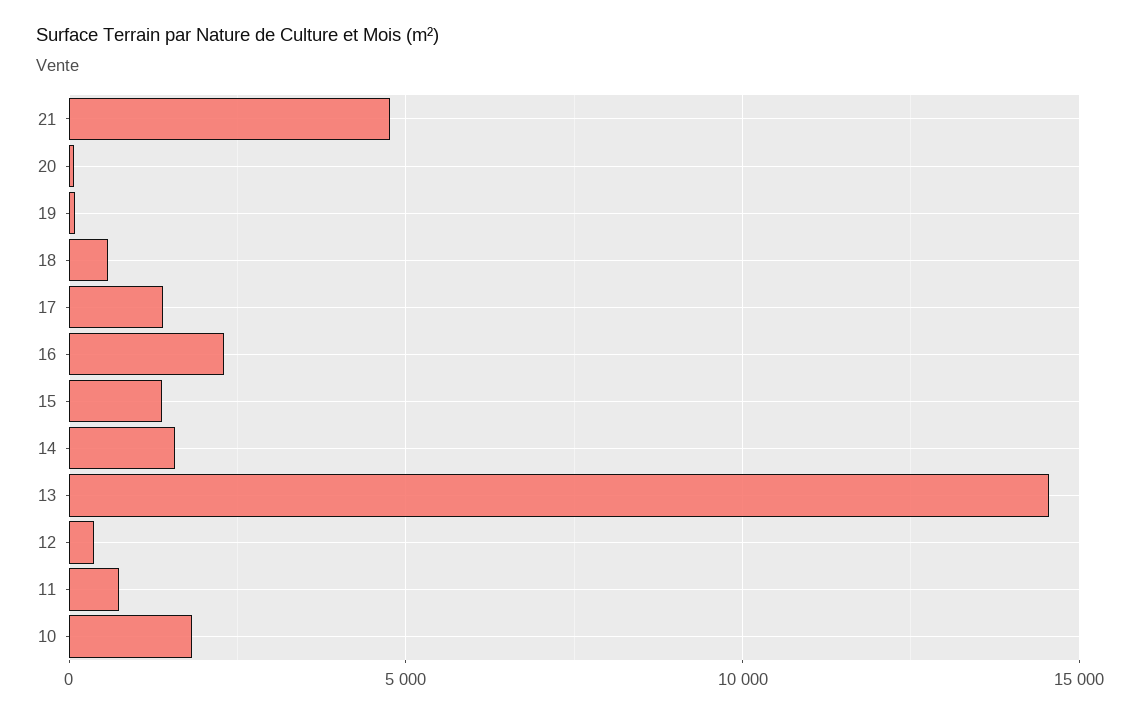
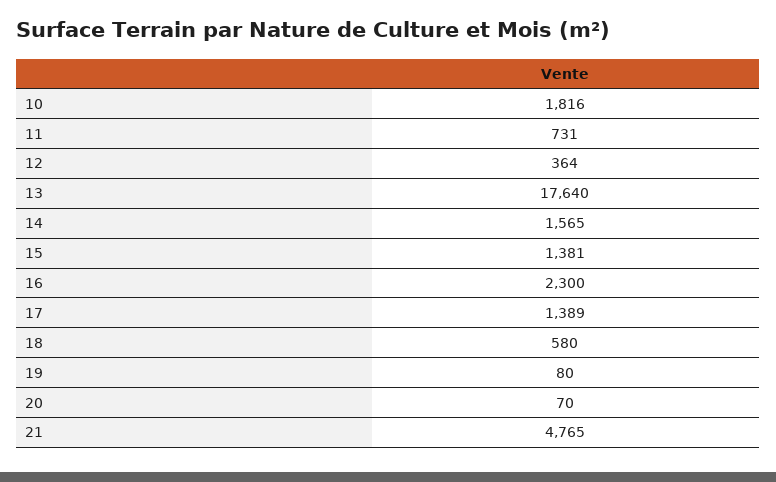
  {
    "21": 4765,
    "20": 70,
    "19": 80,
    "18": 580,
    "17": 1389,
    "16": 2300,
    "15": 1381,
    "14": 1565,
-   "13": 14500,
+   "13": 17640,
    "12": 364,
    "11": 731,
    "10": 1816
  }

